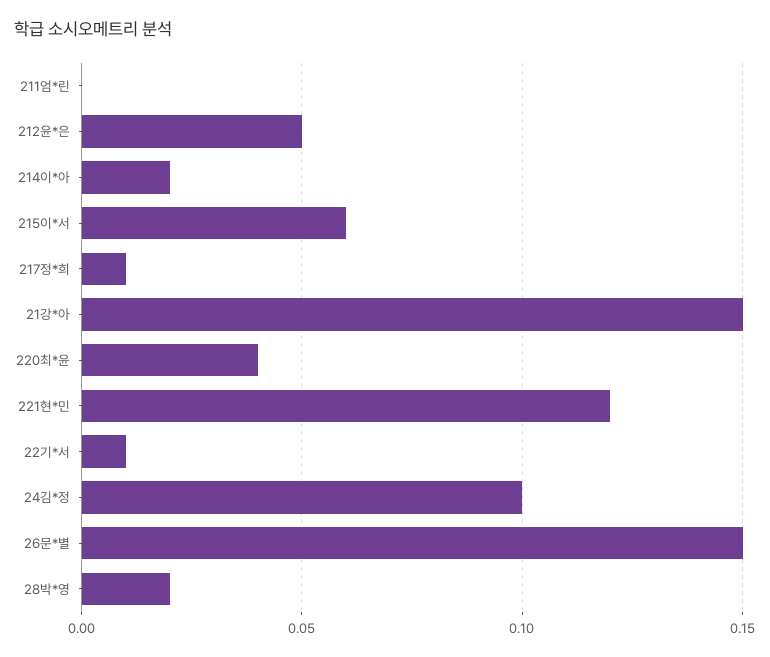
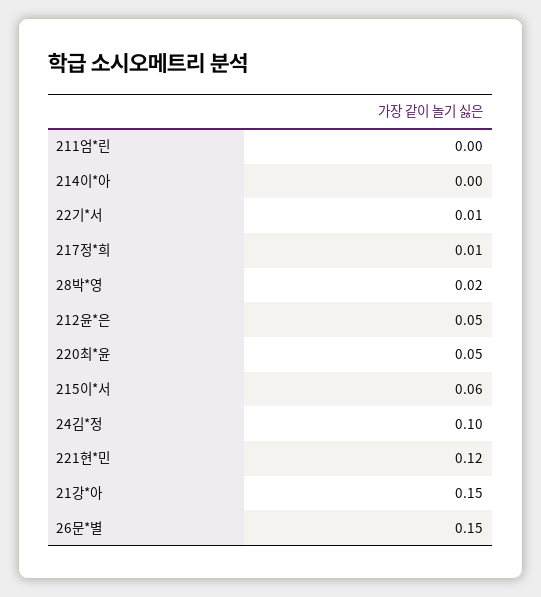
  {
    "211엄*린": 0,
    "212윤*은": 0.05,
-   "214이*아": 0.02,
+   "214이*아": 0,
    "215이*서": 0.06,
    "217정*희": 0.01,
    "21강*아": 0.15,
-   "220최*윤": 0.04,
+   "220최*윤": 0.05,
    "221현*민": 0.12,
    "22기*서": 0.01,
    "24김*정": 0.1,
    "26문*별": 0.15,
    "28박*영": 0.02
  }

